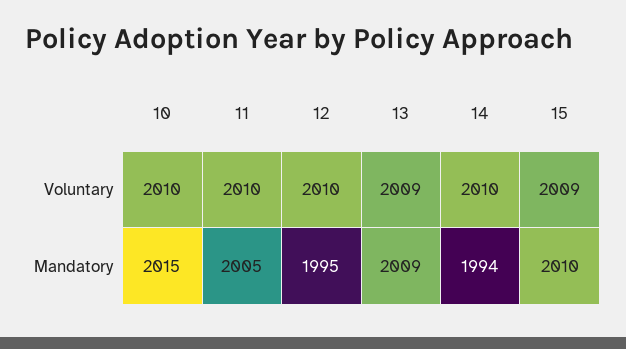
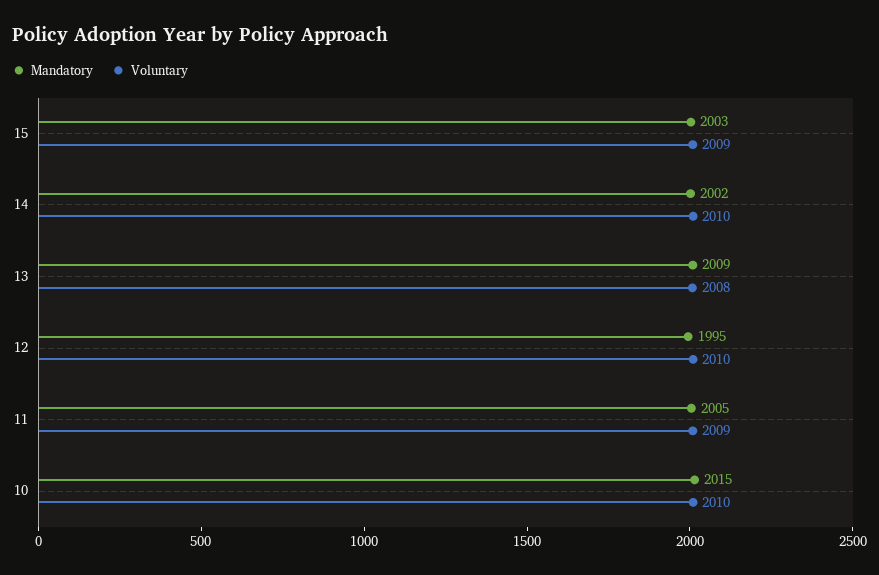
  {
    "Voluntary": {
      "10": 2010,
-     "11": 2010,
+     "11": 2009,
      "12": 2010,
-     "13": 2009,
+     "13": 2008,
      "14": 2010,
      "15": 2009
    },
    "Mandatory": {
      "10": 2015,
      "11": 2005,
      "12": 1995,
      "13": 2009,
-     "14": 1994,
+     "14": 2002,
-     "15": 2010
+     "15": 2003
    }
  }

